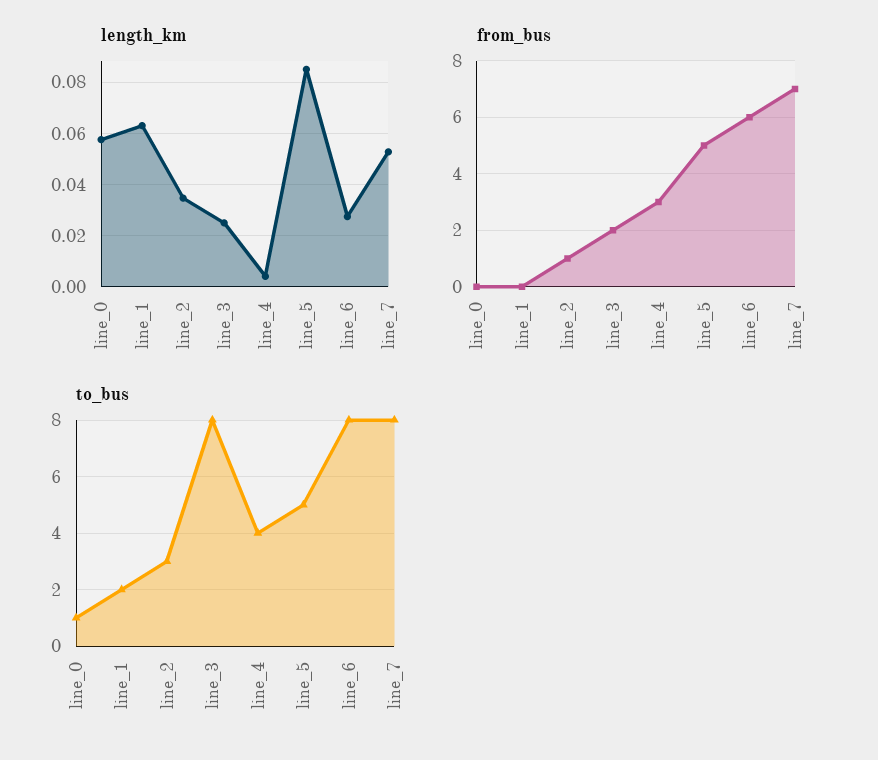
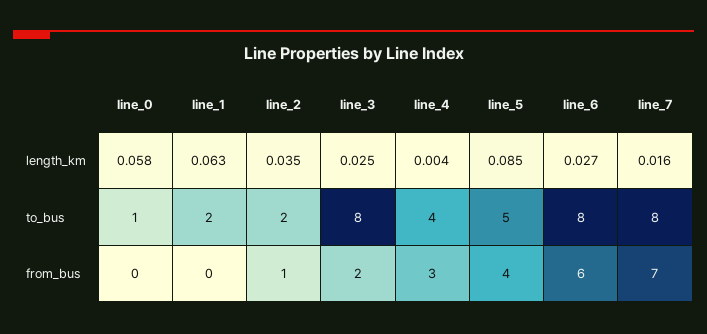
  {
    "length_km": {
      "line_0": 0.058,
      "line_1": 0.063,
      "line_2": 0.035,
      "line_3": 0.025,
      "line_4": 0.004,
      "line_5": 0.085,
      "line_6": 0.027,
-     "line_7": 0.0525
+     "line_7": 0.016
    },
    "from_bus": {
      "line_0": 0,
      "line_1": 0,
      "line_2": 1,
      "line_3": 2,
      "line_4": 3,
-     "line_5": 5,
+     "line_5": 4,
      "line_6": 6,
      "line_7": 7
    },
    "to_bus": {
      "line_0": 1,
      "line_1": 2,
-     "line_2": 3,
+     "line_2": 2,
      "line_3": 8,
      "line_4": 4,
      "line_5": 5,
      "line_6": 8,
      "line_7": 8
    }
  }

